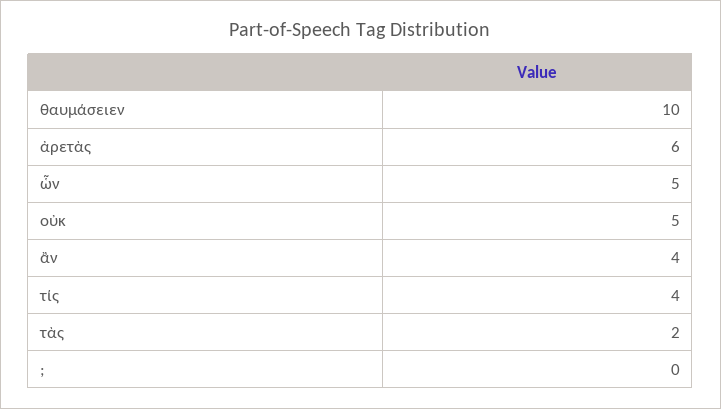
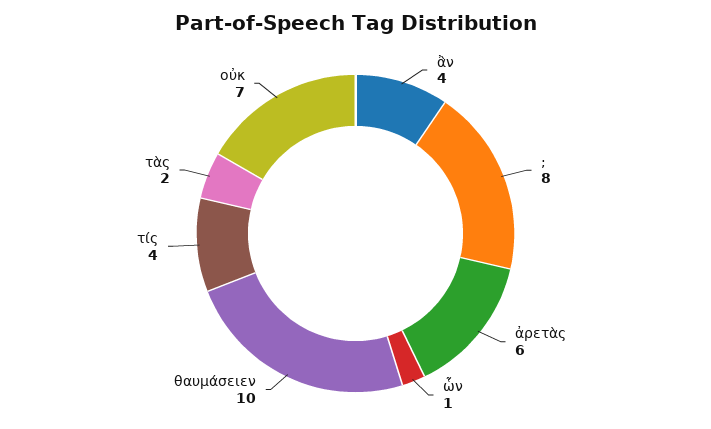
  {
    "θαυμάσειεν": 10,
    "ἀρετὰς": 6,
-   "ὧν": 5,
+   "ὧν": 1,
-   "οὐκ": 5,
+   "οὐκ": 7,
    "ἂν": 4,
    "τίς": 4,
    "τὰς": 2,
-   ";": 0
+   ";": 8
  }

